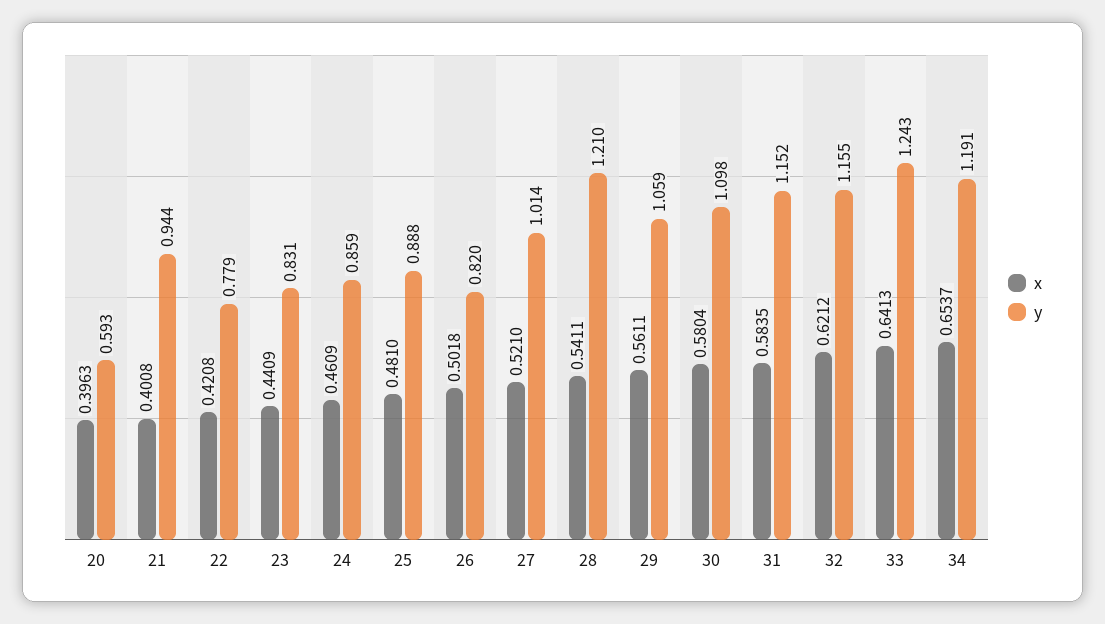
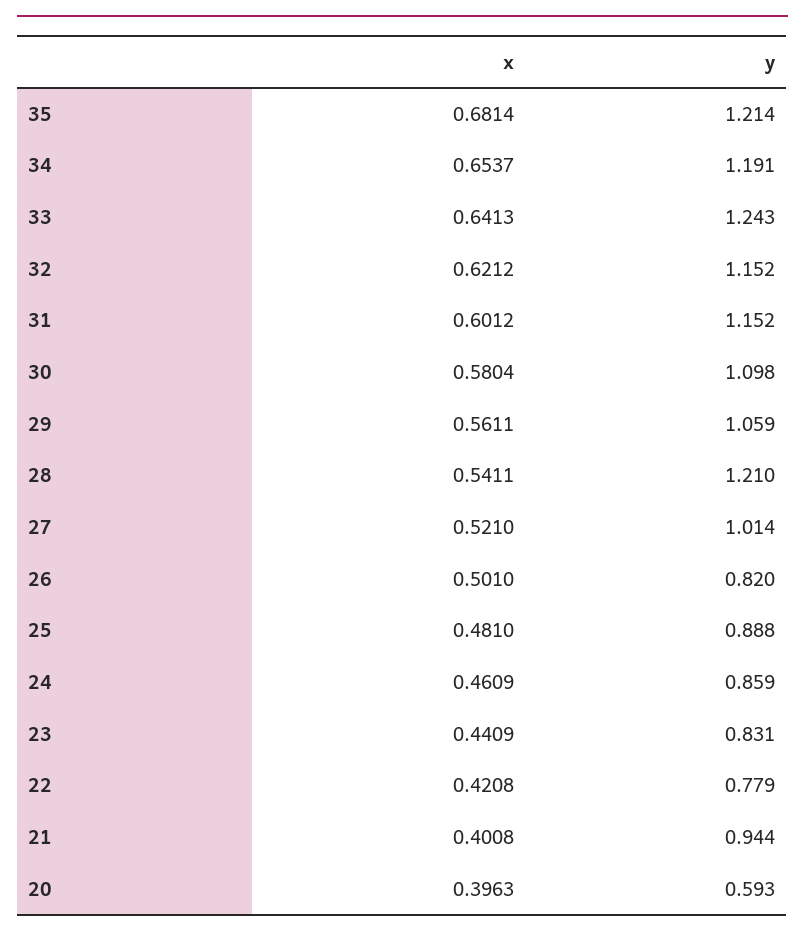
  {
    "x": {
      "20": 0.3963,
      "21": 0.4008,
      "22": 0.4208,
      "23": 0.4409,
      "24": 0.4609,
      "25": 0.481,
-     "26": 0.5018,
+     "26": 0.501,
      "27": 0.521,
      "28": 0.5411,
      "29": 0.5611,
      "30": 0.5804,
-     "31": 0.5835,
+     "31": 0.6012,
      "32": 0.6212,
      "33": 0.6413,
-     "34": 0.6537
+     "34": 0.6537,
+     "35": 0.6814
    },
    "y": {
      "20": 0.593,
      "21": 0.944,
      "22": 0.779,
      "23": 0.831,
      "24": 0.859,
      "25": 0.888,
      "26": 0.82,
      "27": 1.014,
      "28": 1.21,
      "29": 1.059,
      "30": 1.098,
      "31": 1.152,
-     "32": 1.155,
+     "32": 1.152,
      "33": 1.243,
-     "34": 1.191
+     "34": 1.191,
+     "35": 1.214
    }
  }

